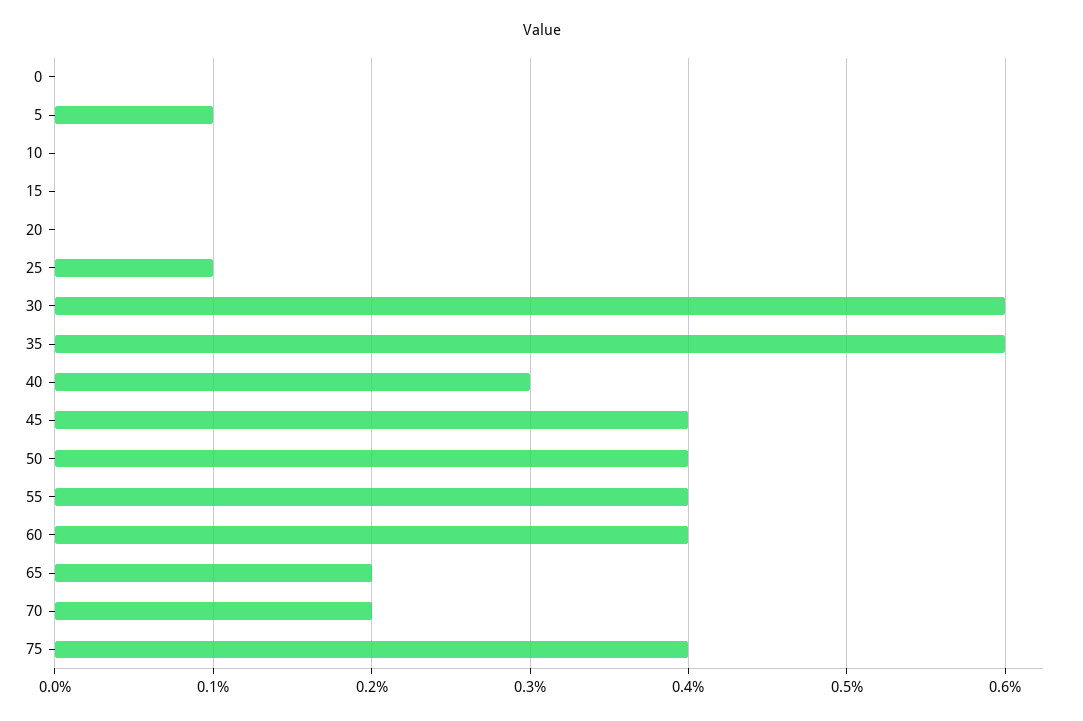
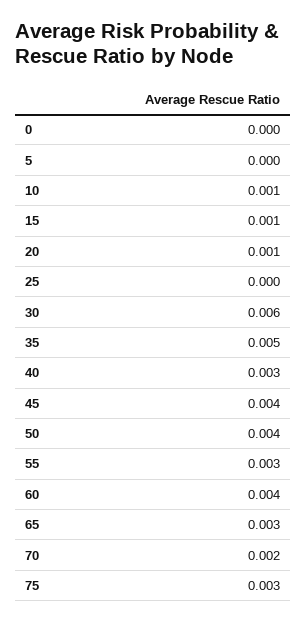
  {
    "0": 0,
-   "5": 0.001,
+   "5": 0,
-   "10": 0,
+   "10": 0.001,
-   "15": 0,
+   "15": 0.001,
-   "20": 0,
+   "20": 0.001,
-   "25": 0.001,
+   "25": 0,
    "30": 0.006,
-   "35": 0.006,
+   "35": 0.005,
    "40": 0.003,
    "45": 0.004,
    "50": 0.004,
-   "55": 0.004,
+   "55": 0.003,
    "60": 0.004,
-   "65": 0.002,
+   "65": 0.003,
    "70": 0.002,
-   "75": 0.004
+   "75": 0.003
  }

